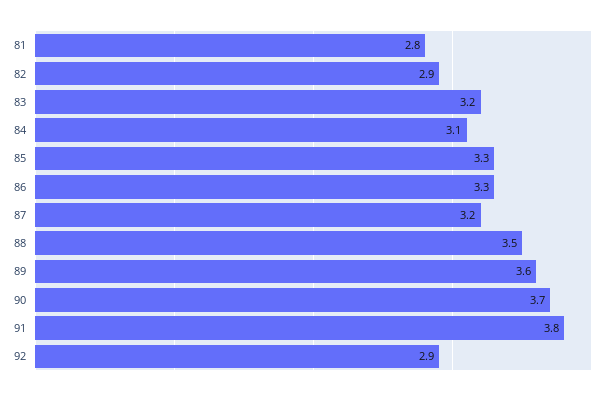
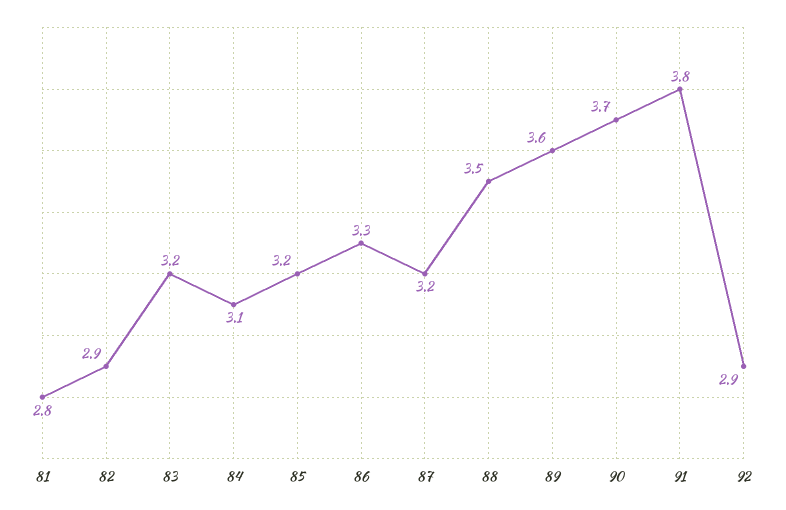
  {
    "81": 2.8,
    "82": 2.9,
    "83": 3.2,
    "84": 3.1,
-   "85": 3.3,
+   "85": 3.2,
    "86": 3.3,
    "87": 3.2,
    "88": 3.5,
    "89": 3.6,
    "90": 3.7,
    "91": 3.8,
    "92": 2.9
  }

